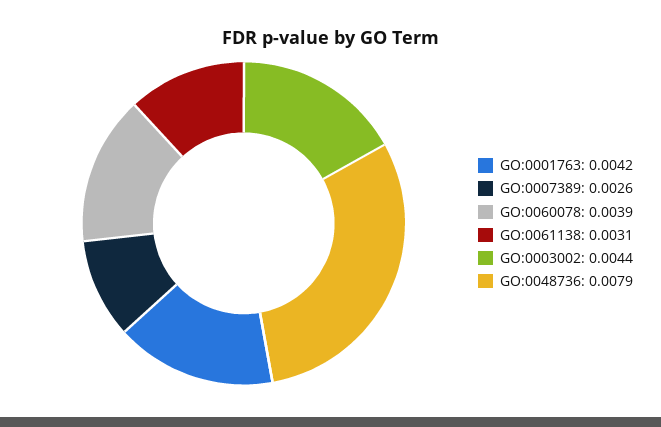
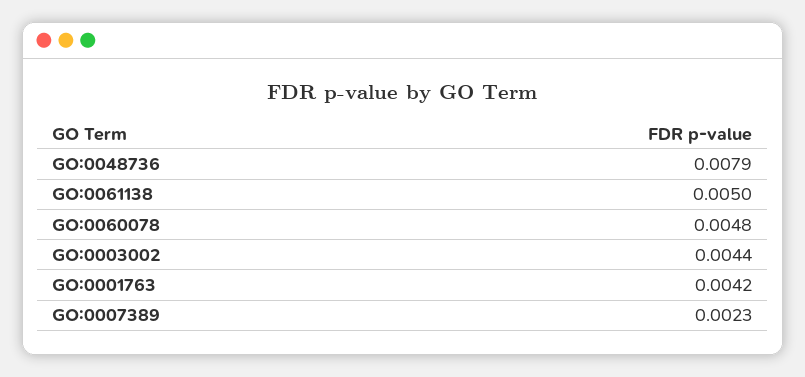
  {
    "GO:0001763": 0.0042,
-   "GO:0007389": 0.0026,
+   "GO:0007389": 0.0023,
-   "GO:0060078": 0.0039,
+   "GO:0060078": 0.0048,
-   "GO:0061138": 0.0031,
+   "GO:0061138": 0.005,
    "GO:0003002": 0.0044,
    "GO:0048736": 0.0079
  }

